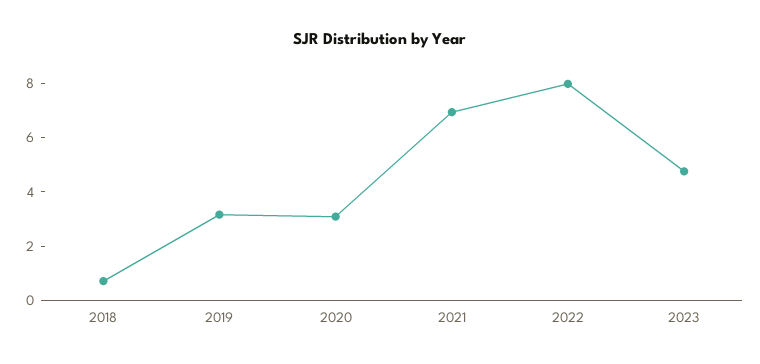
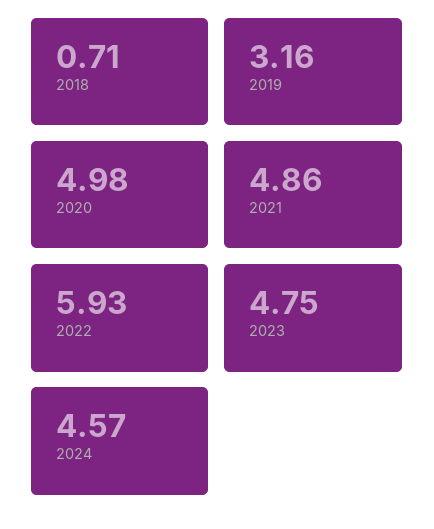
  {
    "2018": 0.71,
    "2019": 3.16,
-   "2020": 3,
+   "2020": 4.98,
-   "2021": 7,
+   "2021": 4.86,
-   "2022": 8,
+   "2022": 5.93,
-   "2023": 4.75
+   "2023": 4.75,
+   "2024": 4.57
  }

